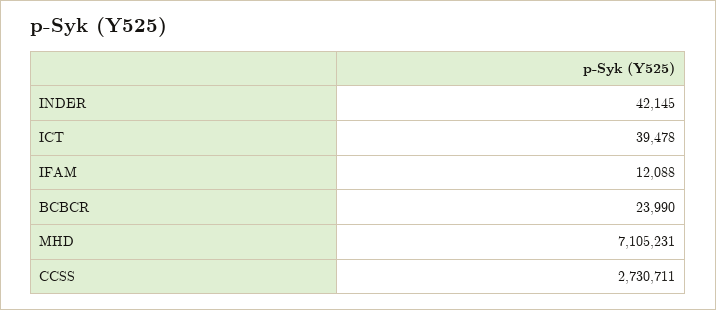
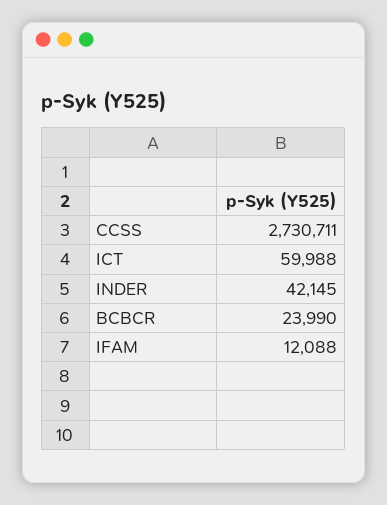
  {
    "INDER": 42145,
-   "ICT": 39478,
+   "ICT": 59988,
    "IFAM": 12088,
    "BCBCR": 23990,
-   "MHD": 7105231,
    "CCSS": 2730711
  }

